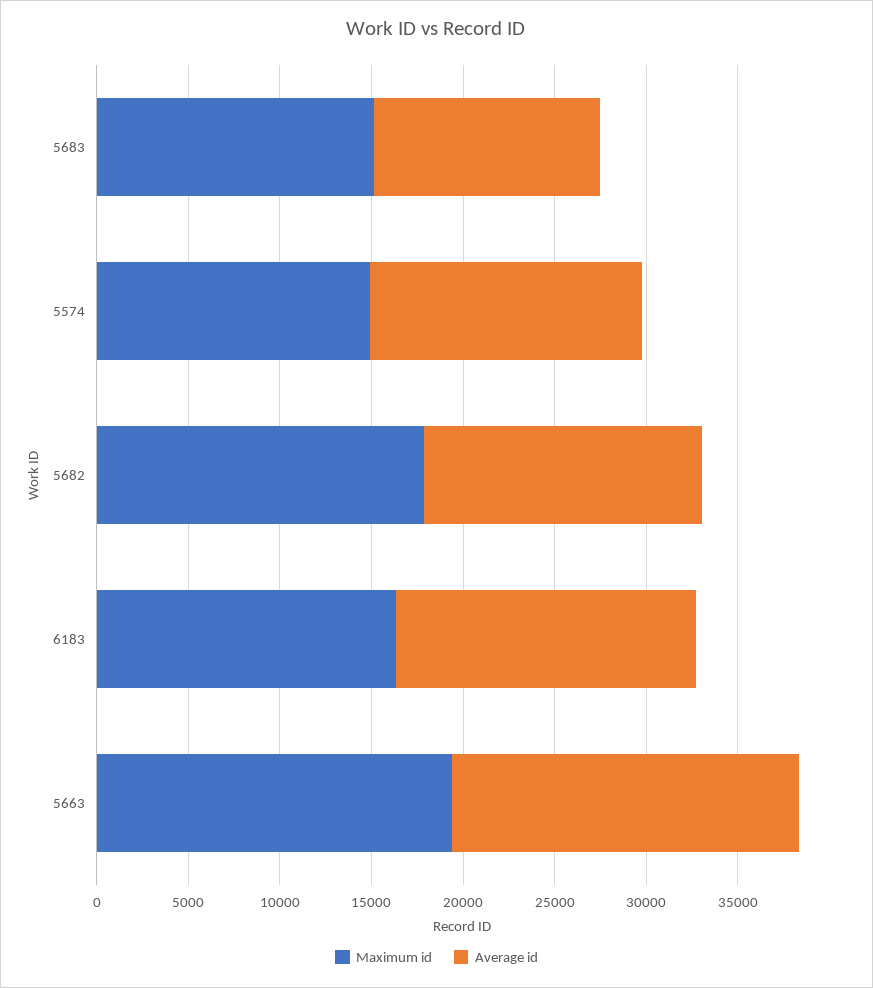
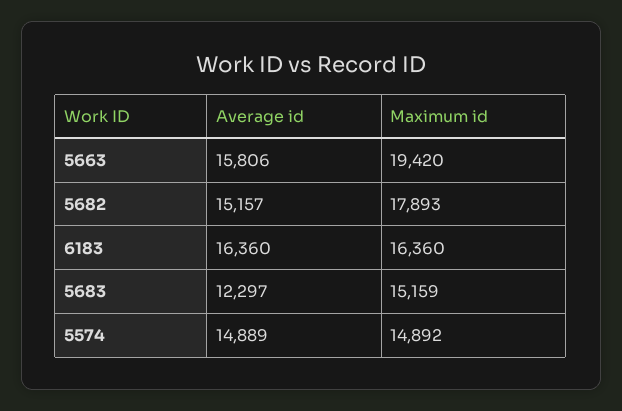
  {
    "Maximum id": {
      "5683": 15159,
      "5574": 14892,
      "5682": 17893,
      "6183": 16360,
      "5663": 19420
    },
    "Average id": {
      "5683": 12297,
      "5574": 14889,
      "5682": 15157,
      "6183": 16360,
-     "5663": 19000
+     "5663": 15806
    }
  }

